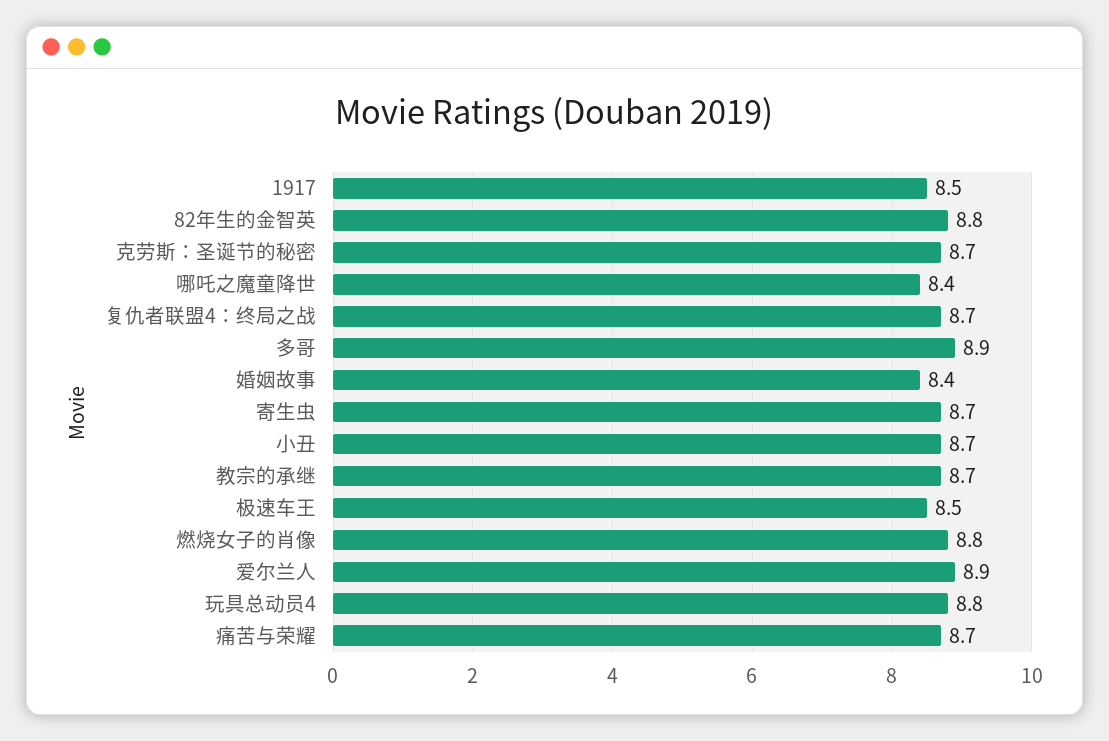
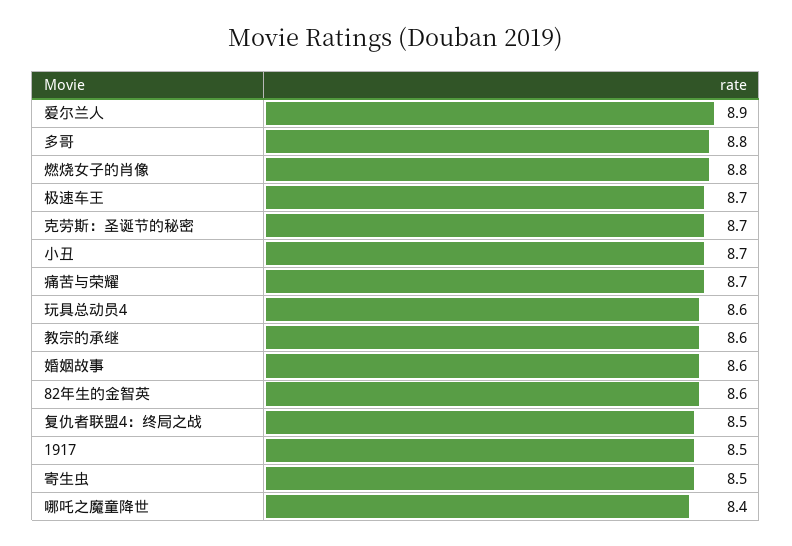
  {
    "1917": 8.5,
-   "82年生的金智英": 8.8,
+   "82年生的金智英": 8.6,
    "克劳斯：圣诞节的秘密": 8.7,
    "哪吒之魔童降世": 8.4,
-   "复仇者联盟4：终局之战": 8.7,
+   "复仇者联盟4：终局之战": 8.5,
-   "多哥": 8.9,
+   "多哥": 8.8,
-   "婚姻故事": 8.4,
+   "婚姻故事": 8.6,
-   "寄生虫": 8.7,
+   "寄生虫": 8.5,
    "小丑": 8.7,
-   "教宗的承继": 8.7,
+   "教宗的承继": 8.6,
-   "极速车王": 8.5,
+   "极速车王": 8.7,
    "燃烧女子的肖像": 8.8,
    "爱尔兰人": 8.9,
-   "玩具总动员4": 8.8,
+   "玩具总动员4": 8.6,
    "痛苦与荣耀": 8.7
  }

